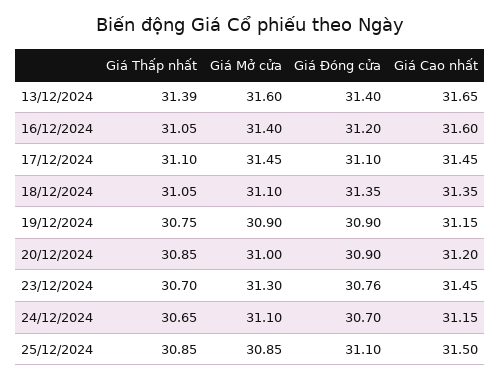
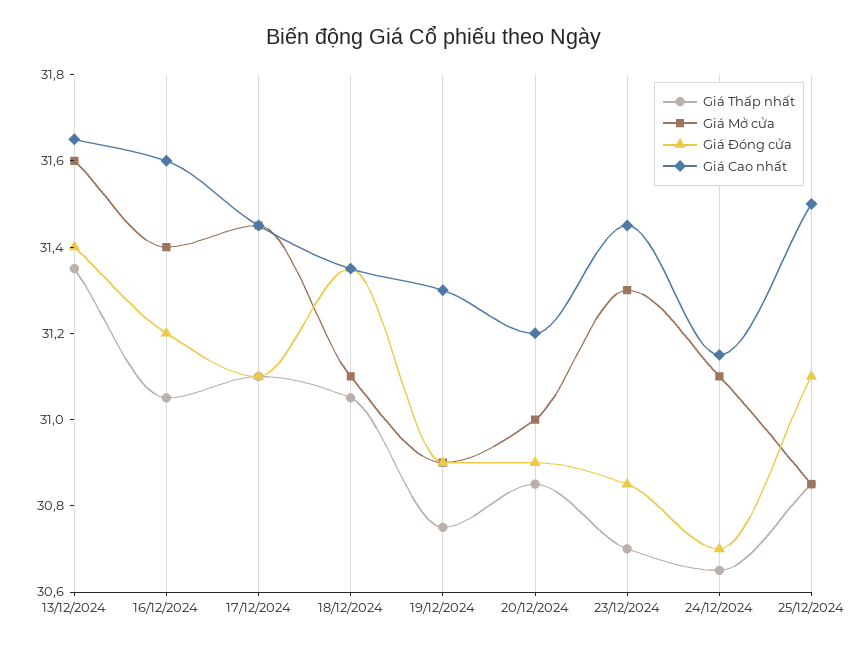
  {
    "Giá Thấp nhất": {
-     "13/12/2024": 31.39,
+     "13/12/2024": 31.35,
      "16/12/2024": 31.05,
      "17/12/2024": 31.1,
      "18/12/2024": 31.05,
      "19/12/2024": 30.75,
      "20/12/2024": 30.85,
      "23/12/2024": 30.7,
      "24/12/2024": 30.65,
      "25/12/2024": 30.85
    },
    "Giá Mở cửa": {
      "13/12/2024": 31.6,
      "16/12/2024": 31.4,
      "17/12/2024": 31.45,
      "18/12/2024": 31.1,
      "19/12/2024": 30.9,
      "20/12/2024": 31,
      "23/12/2024": 31.3,
      "24/12/2024": 31.1,
      "25/12/2024": 30.85
    },
    "Giá Đóng cửa": {
      "13/12/2024": 31.4,
      "16/12/2024": 31.2,
      "17/12/2024": 31.1,
      "18/12/2024": 31.35,
      "19/12/2024": 30.9,
      "20/12/2024": 30.9,
-     "23/12/2024": 30.76,
+     "23/12/2024": 30.85,
      "24/12/2024": 30.7,
      "25/12/2024": 31.1
    },
    "Giá Cao nhất": {
      "13/12/2024": 31.65,
      "16/12/2024": 31.6,
      "17/12/2024": 31.45,
      "18/12/2024": 31.35,
-     "19/12/2024": 31.15,
+     "19/12/2024": 31.3,
      "20/12/2024": 31.2,
      "23/12/2024": 31.45,
      "24/12/2024": 31.15,
      "25/12/2024": 31.5
    }
  }

